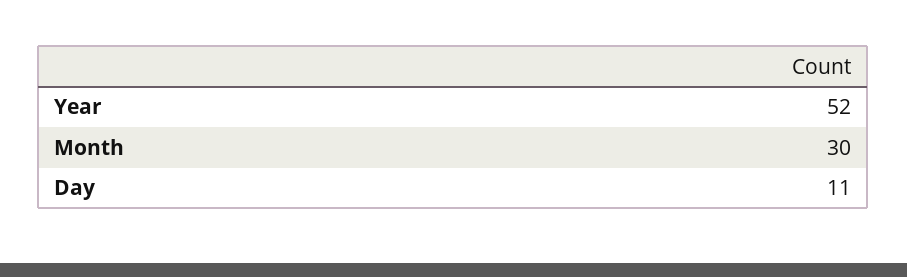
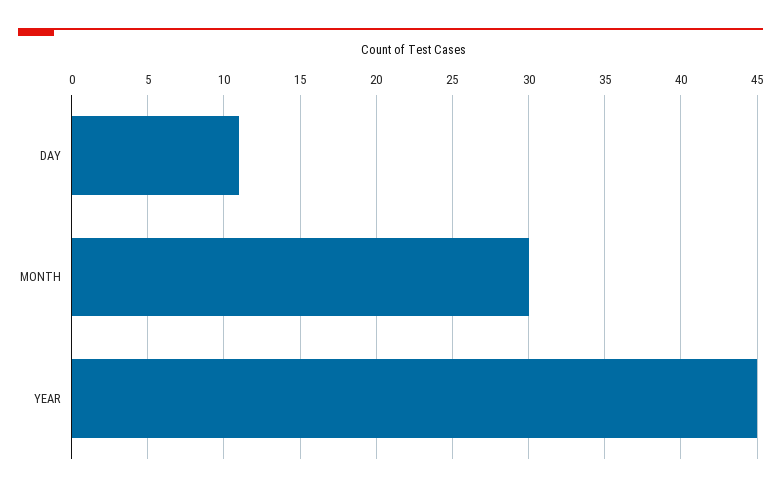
  {
-   "Year": 52,
+   "Year": 45,
    "Month": 30,
    "Day": 11
  }

